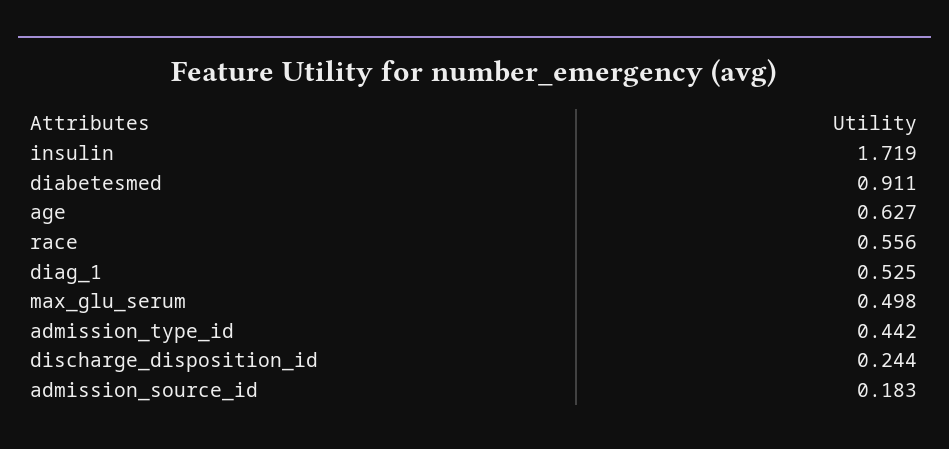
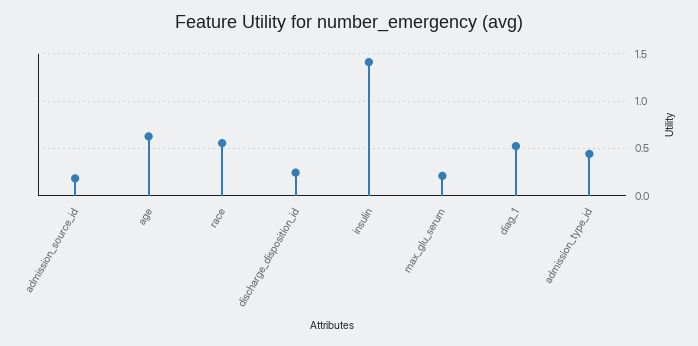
  {
-   "insulin": 1.719,
+   "insulin": 1.4,
-   "diabetesmed": 0.911,
    "age": 0.627,
    "race": 0.556,
    "diag_1": 0.525,
-   "max_glu_serum": 0.498,
+   "max_glu_serum": 0.2,
    "admission_type_id": 0.442,
    "discharge_disposition_id": 0.244,
    "admission_source_id": 0.183
  }

